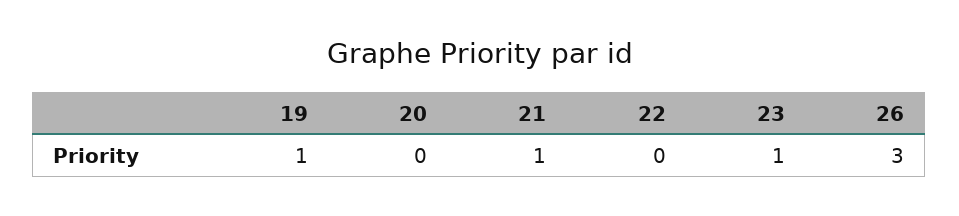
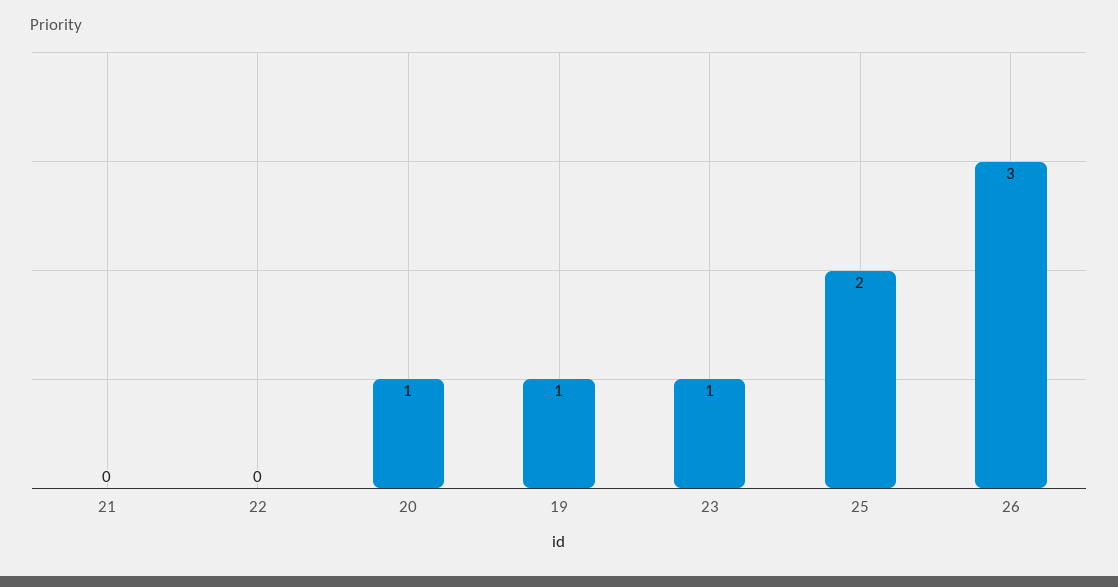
  {
    "19": 1,
-   "20": 0,
+   "20": 1,
-   "21": 1,
+   "21": 0,
    "22": 0,
    "23": 1,
-   "26": 3
+   "26": 3,
+   "25": 2
  }

